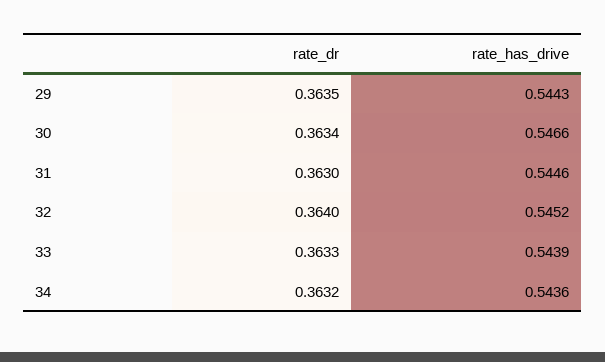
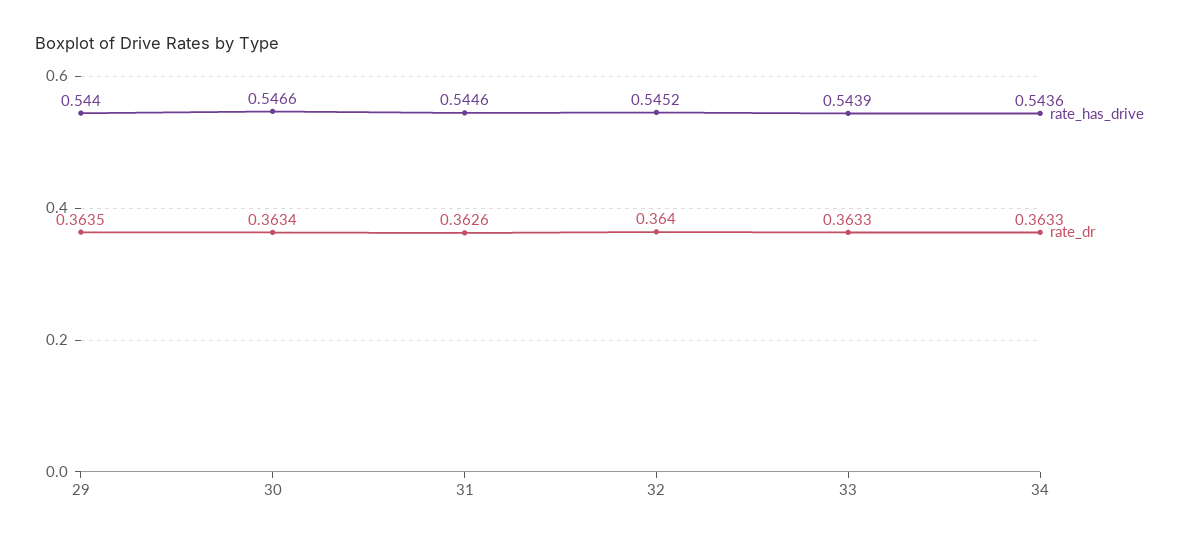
  {
    "rate_dr": {
      "29": 0.3635,
      "30": 0.3634,
-     "31": 0.363,
+     "31": 0.3626,
      "32": 0.364,
      "33": 0.3633,
-     "34": 0.3632
+     "34": 0.3633
    },
    "rate_has_drive": {
-     "29": 0.5443,
+     "29": 0.544,
      "30": 0.5466,
      "31": 0.5446,
      "32": 0.5452,
      "33": 0.5439,
      "34": 0.5436
    }
  }

